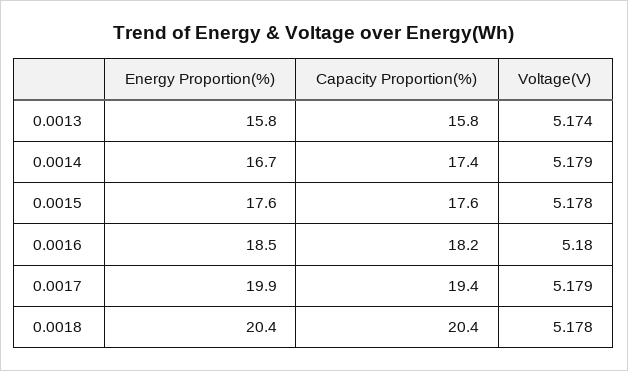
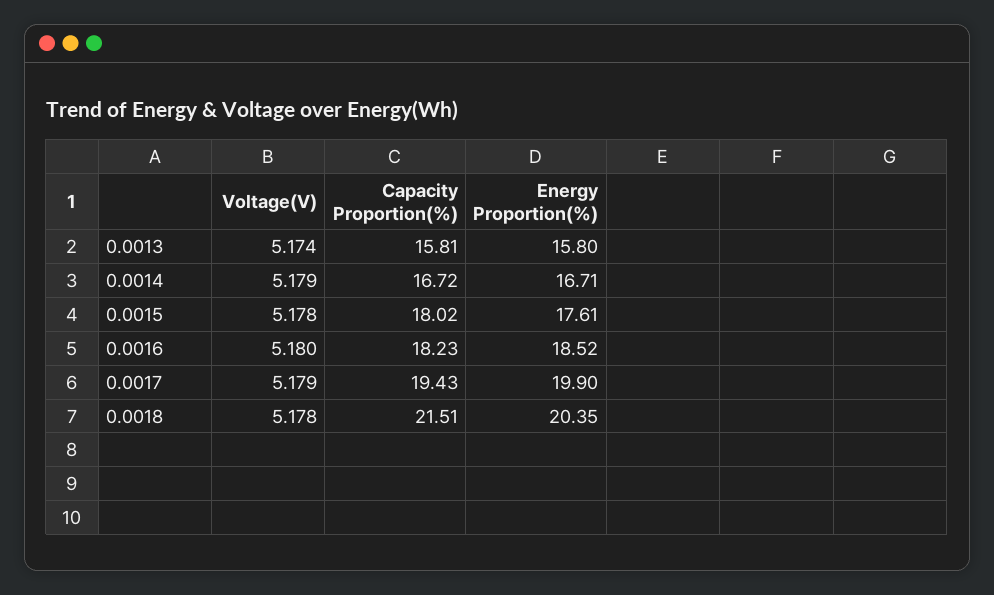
  {
    "Energy Proportion(%)": {
      "0.0013": 15.8,
      "0.0014": 16.71,
      "0.0015": 17.61,
      "0.0016": 18.52,
      "0.0017": 19.9,
      "0.0018": 20.35
    },
    "Capacity Proportion(%)": {
      "0.0013": 15.81,
-     "0.0014": 17.4,
+     "0.0014": 16.72,
-     "0.0015": 17.6,
+     "0.0015": 18.02,
      "0.0016": 18.23,
      "0.0017": 19.43,
-     "0.0018": 20.4
+     "0.0018": 21.51
    },
    "Voltage(V)": {
      "0.0013": 5.174,
      "0.0014": 5.179,
      "0.0015": 5.178,
      "0.0016": 5.18,
      "0.0017": 5.179,
      "0.0018": 5.178
    }
  }

